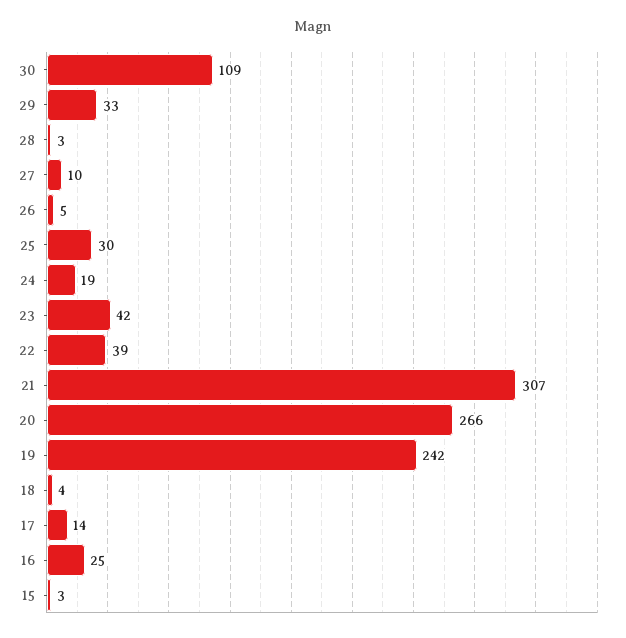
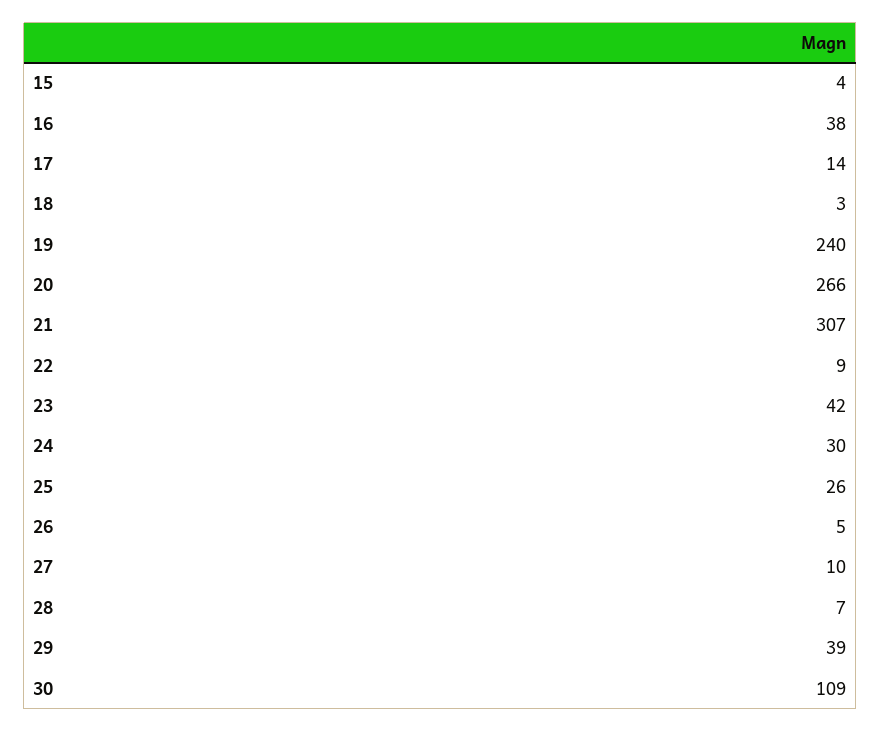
  {
    "30": 109,
-   "29": 33,
+   "29": 39,
-   "28": 3,
+   "28": 7,
    "27": 10,
    "26": 5,
-   "25": 30,
+   "25": 26,
-   "24": 19,
+   "24": 30,
    "23": 42,
-   "22": 39,
+   "22": 9,
    "21": 307,
    "20": 266,
-   "19": 242,
+   "19": 240,
-   "18": 4,
+   "18": 3,
    "17": 14,
-   "16": 25,
+   "16": 38,
-   "15": 3
+   "15": 4
  }

